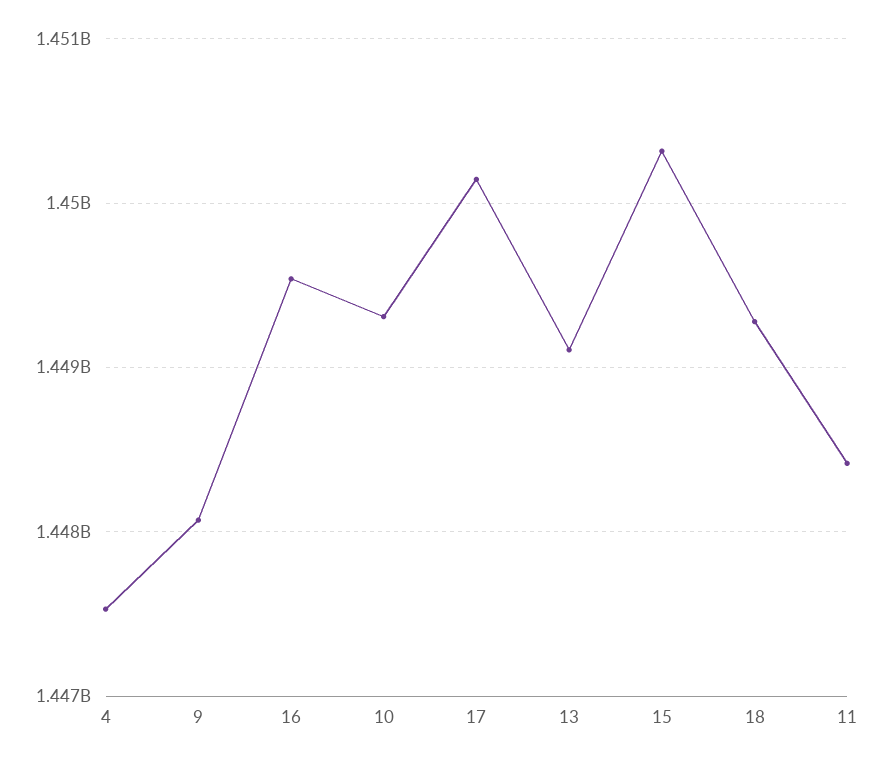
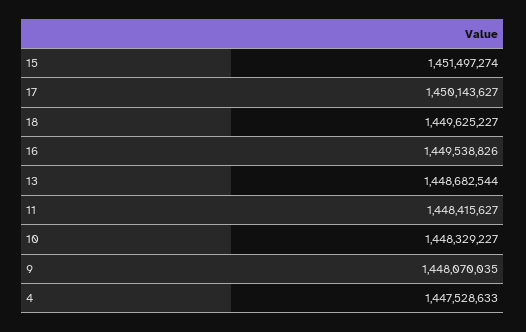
  {
    "4": 1447528633,
    "9": 1448070035,
    "16": 1449538826,
-   "10": 1449300000,
+   "10": 1448329227,
    "17": 1450143627,
-   "13": 1449100000,
+   "13": 1448682544,
-   "15": 1450300000,
+   "15": 1451497274,
-   "18": 1449300000,
+   "18": 1449625227,
    "11": 1448415627
  }

